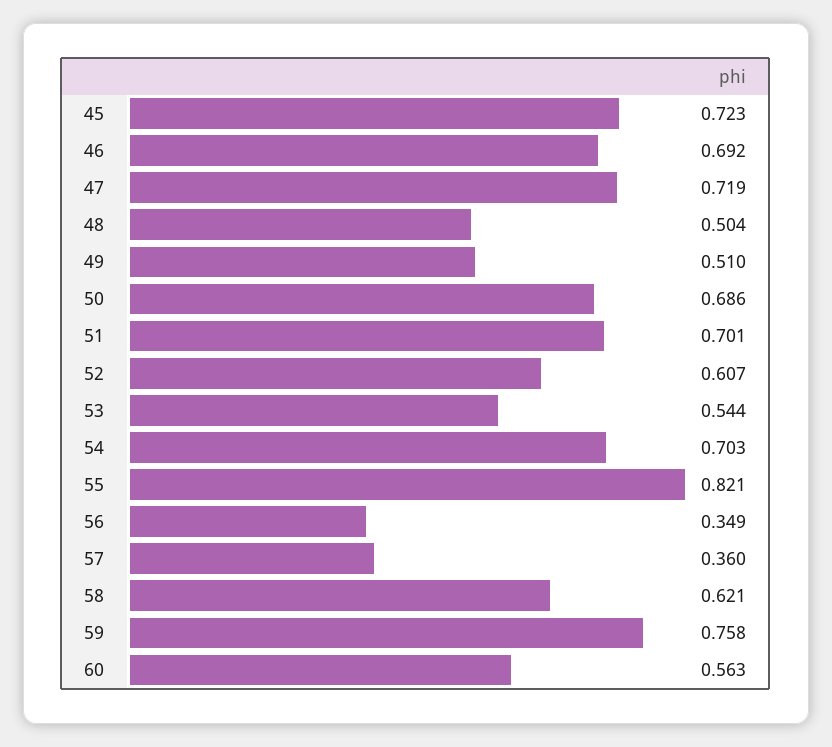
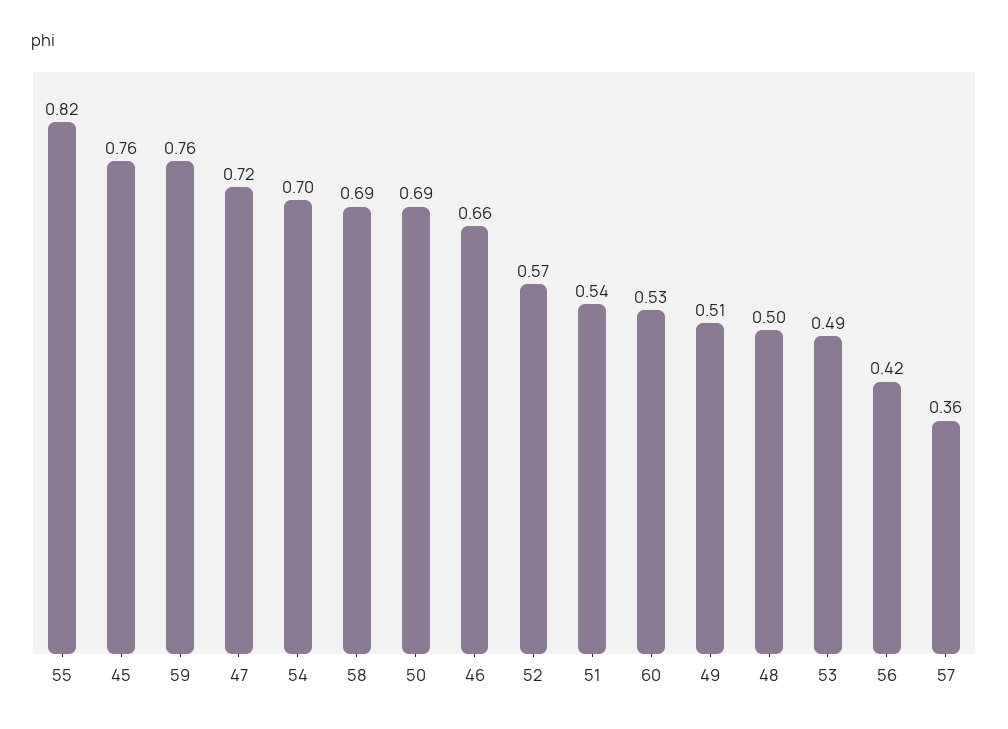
  {
-   "45": 0.723,
+   "45": 0.76,
-   "46": 0.692,
+   "46": 0.66,
    "47": 0.719,
    "48": 0.504,
    "49": 0.51,
    "50": 0.686,
-   "51": 0.701,
+   "51": 0.54,
-   "52": 0.607,
+   "52": 0.57,
-   "53": 0.544,
+   "53": 0.49,
    "54": 0.703,
    "55": 0.821,
-   "56": 0.349,
+   "56": 0.42,
    "57": 0.36,
-   "58": 0.621,
+   "58": 0.69,
    "59": 0.758,
-   "60": 0.563
+   "60": 0.53
  }

